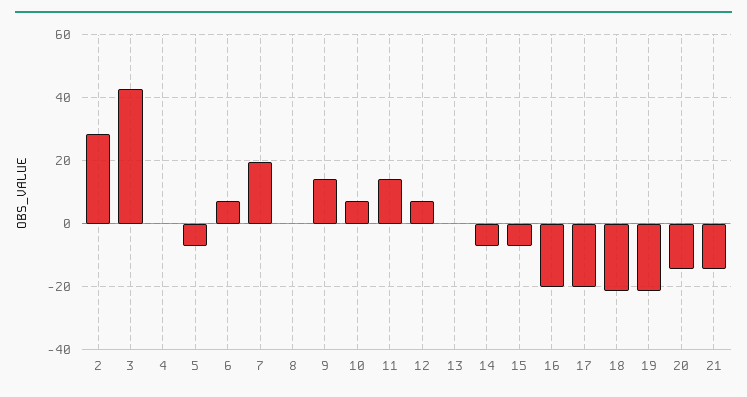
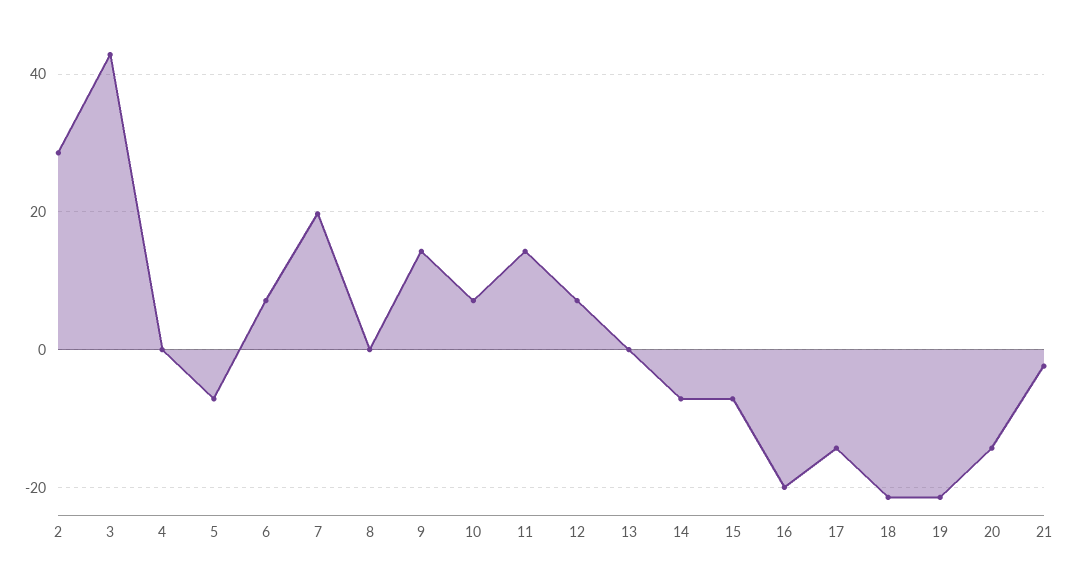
  {
    "2": 28,
    "3": 42,
    "4": 0,
    "5": -8,
    "6": 8,
    "7": 20,
    "8": 0,
    "9": 14,
    "10": 8,
    "11": 14,
    "12": 8,
    "13": 0,
    "14": -8,
    "15": -8,
    "16": -20,
-   "17": -20,
+   "17": -14,
    "18": -22,
    "19": -22,
    "20": -14,
-   "21": -14
+   "21": -2
  }

